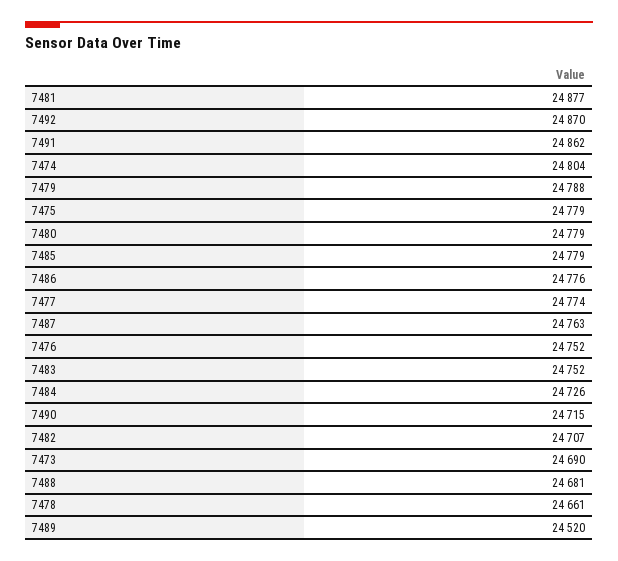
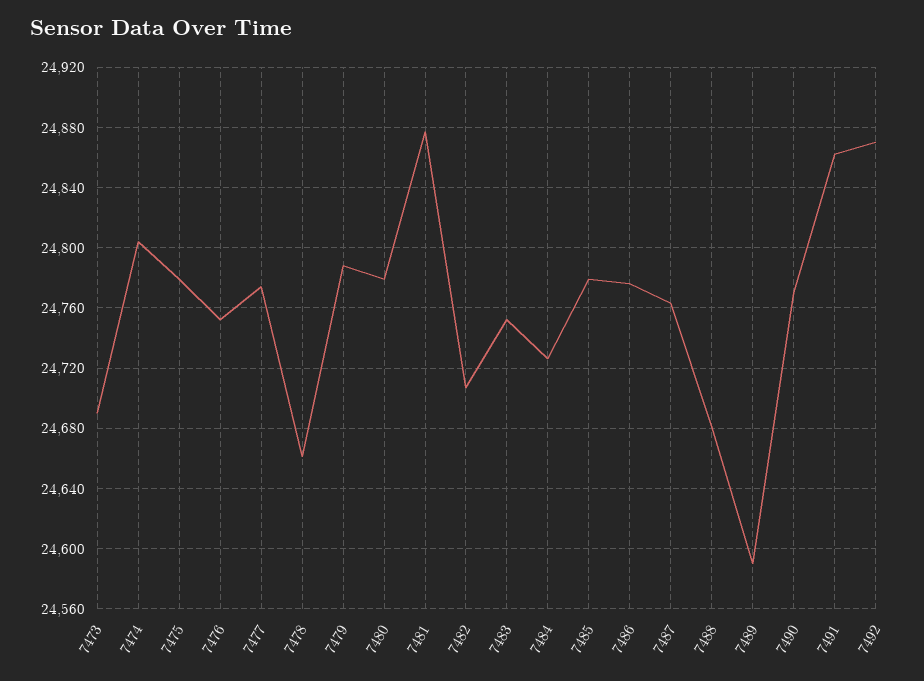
  {
    "7481": 24877,
    "7492": 24870,
    "7491": 24862,
    "7474": 24804,
    "7479": 24788,
    "7475": 24779,
    "7480": 24779,
    "7485": 24779,
    "7486": 24776,
    "7477": 24774,
    "7487": 24763,
    "7476": 24752,
    "7483": 24752,
    "7484": 24726,
-   "7490": 24715,
+   "7490": 24770,
    "7482": 24707,
    "7473": 24690,
    "7488": 24681,
    "7478": 24661,
-   "7489": 24520
+   "7489": 24590
  }

